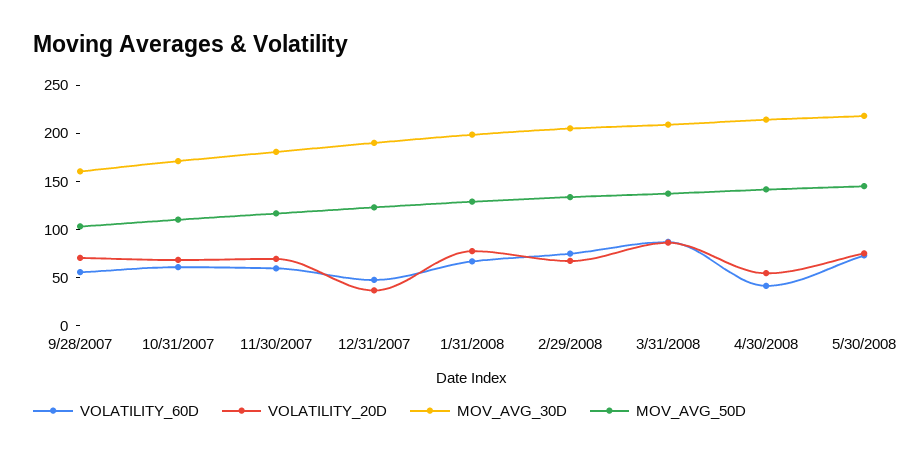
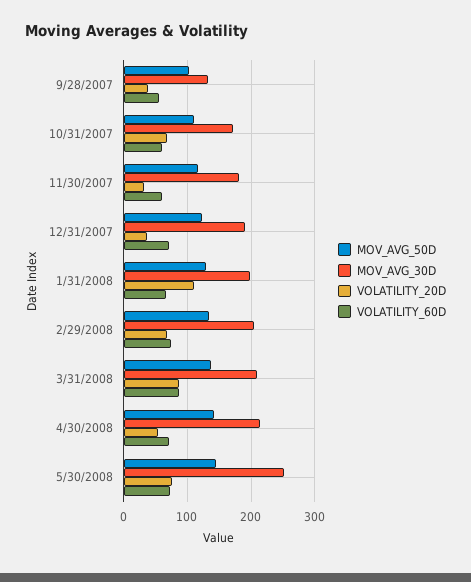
  {
    "VOLATILITY_60D": {
      "9/28/2007": 60,
      "10/31/2007": 60,
      "11/30/2007": 60,
-     "12/31/2007": 50,
+     "12/31/2007": 70,
      "1/31/2008": 70,
      "2/29/2008": 80,
      "3/31/2008": 90,
-     "4/30/2008": 40,
+     "4/30/2008": 70,
      "5/30/2008": 70
    },
    "VOLATILITY_20D": {
-     "9/28/2007": 70,
+     "9/28/2007": 40,
      "10/31/2007": 70,
-     "11/30/2007": 70,
+     "11/30/2007": 30,
      "12/31/2007": 40,
-     "1/31/2008": 80,
+     "1/31/2008": 110,
      "2/29/2008": 70,
      "3/31/2008": 90,
      "4/30/2008": 50,
      "5/30/2008": 80
    },
    "MOV_AVG_30D": {
-     "9/28/2007": 160,
+     "9/28/2007": 130,
      "10/31/2007": 170,
      "11/30/2007": 180,
      "12/31/2007": 190,
      "1/31/2008": 200,
      "2/29/2008": 210,
      "3/31/2008": 210,
      "4/30/2008": 210,
-     "5/30/2008": 220
+     "5/30/2008": 250
    },
    "MOV_AVG_50D": {
      "9/28/2007": 100,
      "10/31/2007": 110,
      "11/30/2007": 120,
      "12/31/2007": 120,
      "1/31/2008": 130,
      "2/29/2008": 130,
      "3/31/2008": 140,
      "4/30/2008": 140,
      "5/30/2008": 150
    }
  }

